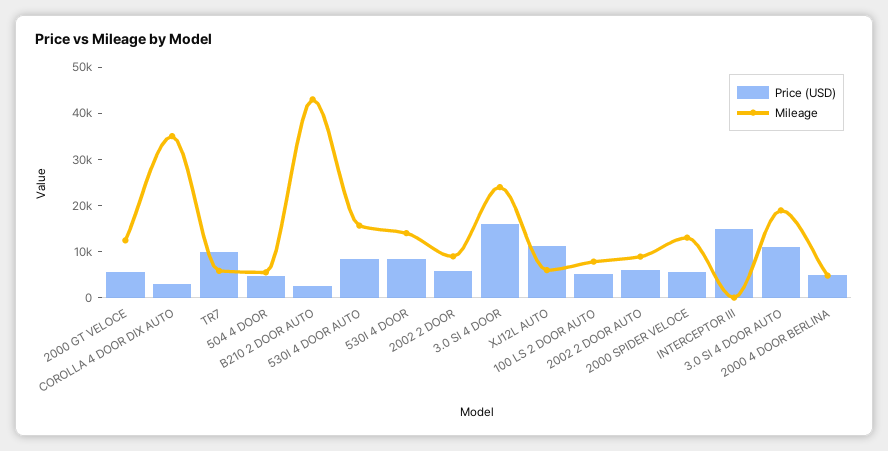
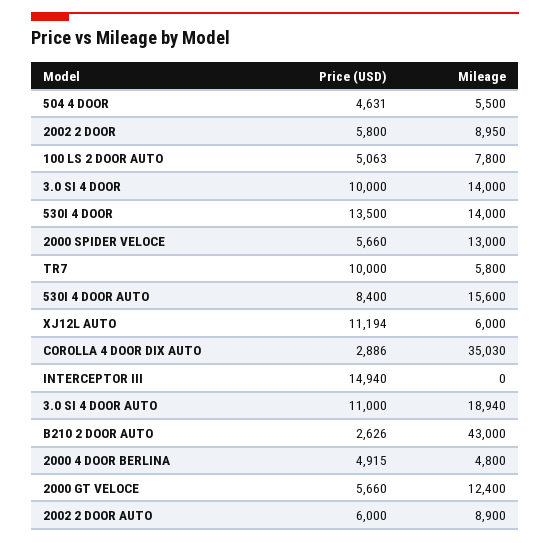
  {
    "Price (USD)": {
      "2000 GT VELOCE": 5660,
      "COROLLA 4 DOOR DIX AUTO": 2886,
      "TR7": 10000,
      "504 4 DOOR": 4631,
      "B210 2 DOOR AUTO": 2626,
      "530I 4 DOOR AUTO": 8400,
-     "530I 4 DOOR": 8000,
+     "530I 4 DOOR": 13500,
      "2002 2 DOOR": 5800,
-     "3.0 SI 4 DOOR": 16000,
+     "3.0 SI 4 DOOR": 10000,
      "XJ12L AUTO": 11194,
      "100 LS 2 DOOR AUTO": 5063,
      "2002 2 DOOR AUTO": 6000,
      "2000 SPIDER VELOCE": 5660,
      "INTERCEPTOR III": 14940,
      "3.0 SI 4 DOOR AUTO": 11000,
      "2000 4 DOOR BERLINA": 4915
    },
    "Mileage": {
      "2000 GT VELOCE": 12400,
      "COROLLA 4 DOOR DIX AUTO": 35030,
      "TR7": 5800,
      "504 4 DOOR": 5500,
      "B210 2 DOOR AUTO": 43000,
      "530I 4 DOOR AUTO": 15600,
      "530I 4 DOOR": 14000,
      "2002 2 DOOR": 8950,
-     "3.0 SI 4 DOOR": 24000,
+     "3.0 SI 4 DOOR": 14000,
      "XJ12L AUTO": 6000,
      "100 LS 2 DOOR AUTO": 7800,
      "2002 2 DOOR AUTO": 8900,
      "2000 SPIDER VELOCE": 13000,
      "INTERCEPTOR III": 0,
      "3.0 SI 4 DOOR AUTO": 18940,
      "2000 4 DOOR BERLINA": 4800
    }
  }

